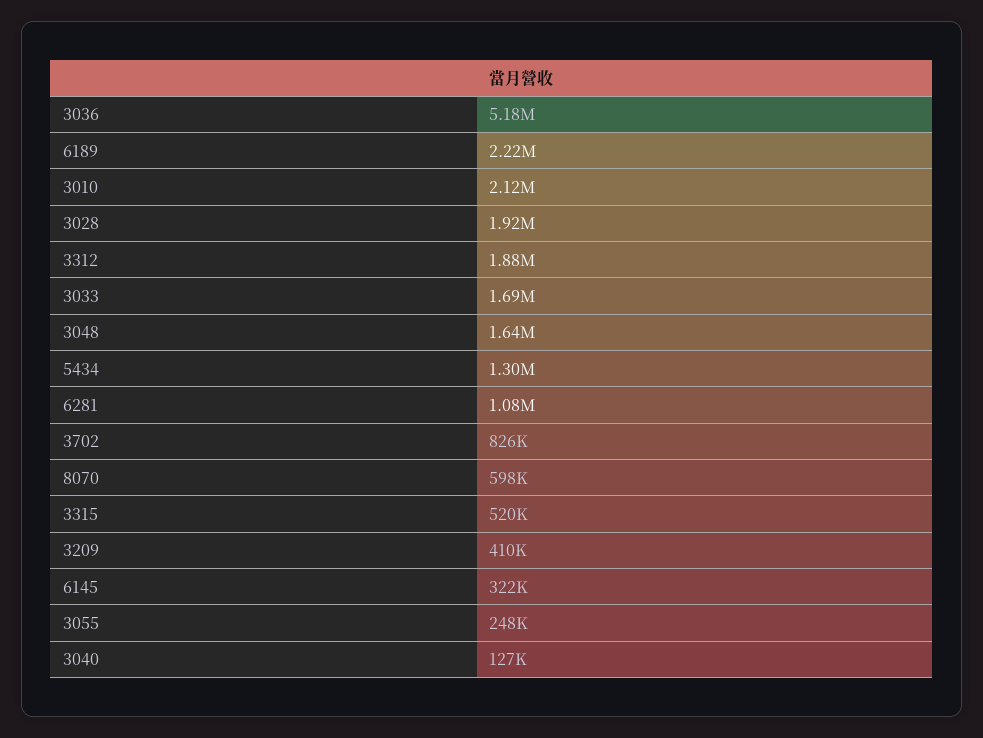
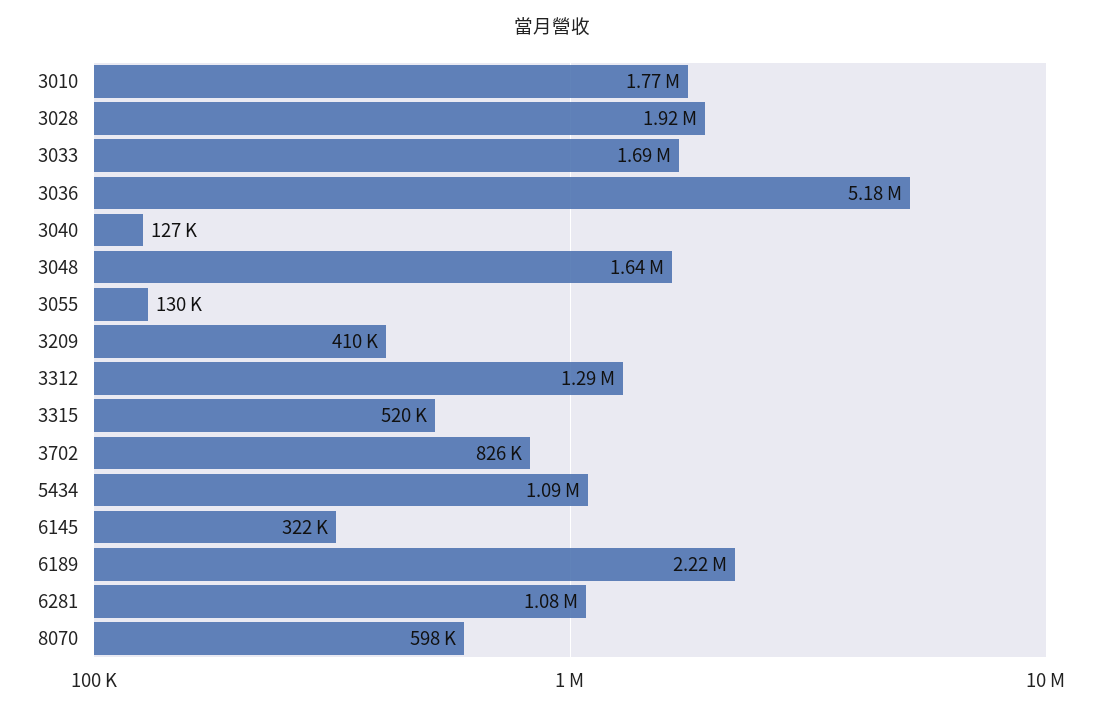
  {
    "3036": 5180000,
    "6189": 2220000,
-   "3010": 2120000,
+   "3010": 1770000,
    "3028": 1920000,
-   "3312": 1880000,
+   "3312": 1290000,
    "3033": 1690000,
    "3048": 1640000,
-   "5434": 1300000,
+   "5434": 1090000,
    "6281": 1080000,
    "3702": 826000,
    "8070": 598000,
    "3315": 520000,
    "3209": 410000,
    "6145": 322000,
-   "3055": 248000,
+   "3055": 130000,
    "3040": 127000
  }

